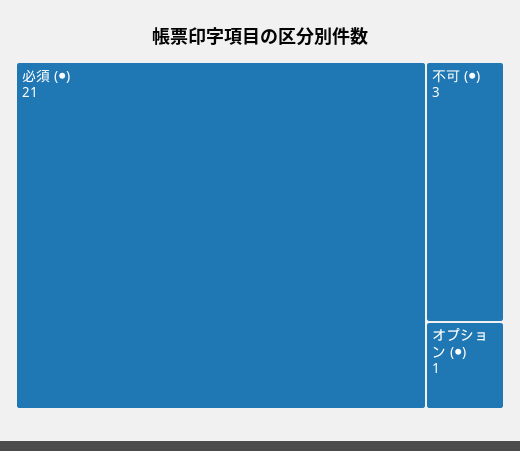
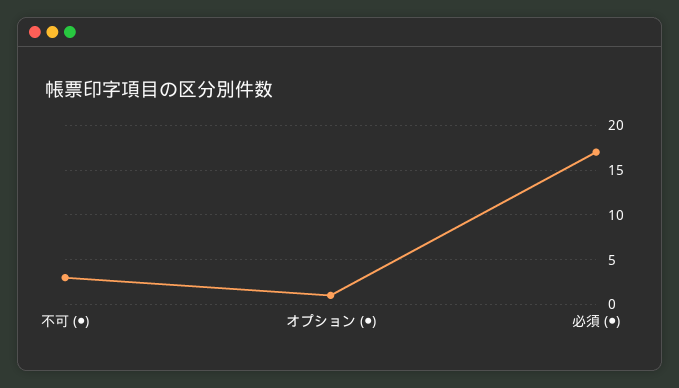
  {
-   "必須 (●)": 21,
+   "必須 (●)": 17,
    "不可 (●)": 3,
    "オプション (●)": 1
  }

